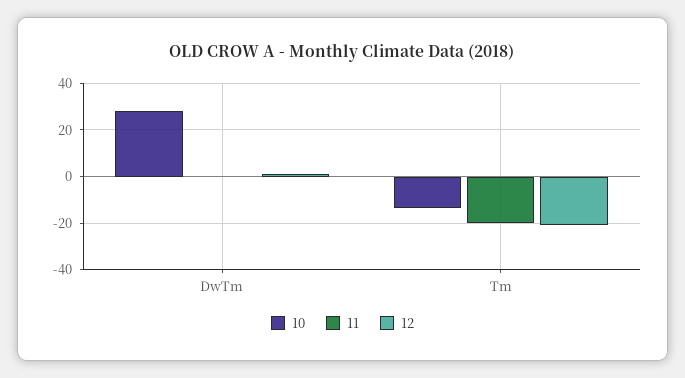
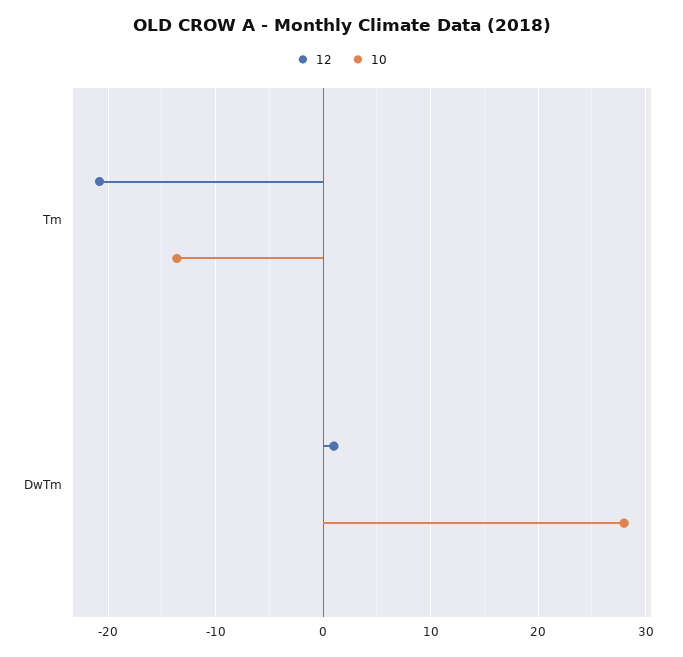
  {
    "10": {
      "DwTm": 28,
      "Tm": -14
    },
-   "11": {
-     "DwTm": 0,
-     "Tm": -20
-   },
    "12": {
      "DwTm": 1,
      "Tm": -21
    }
  }

